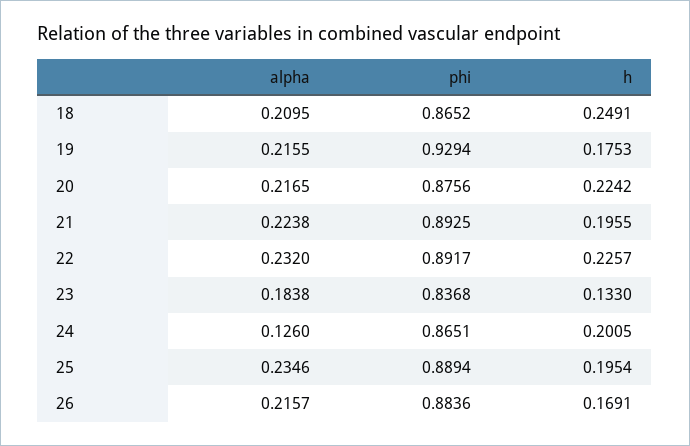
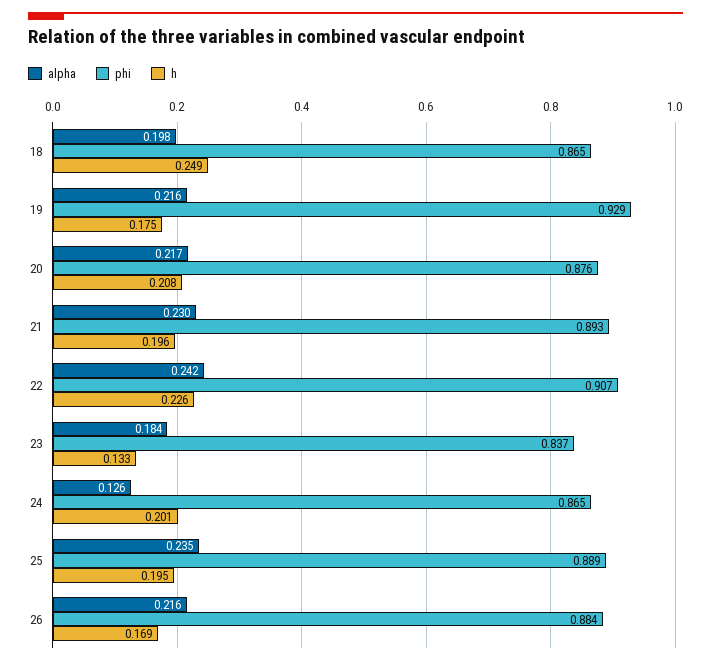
  {
    "alpha": {
-     "18": 0.2095,
+     "18": 0.198,
      "19": 0.2155,
      "20": 0.2165,
-     "21": 0.2238,
+     "21": 0.23,
-     "22": 0.232,
+     "22": 0.242,
      "23": 0.1838,
      "24": 0.126,
      "25": 0.2346,
      "26": 0.2157
    },
    "phi": {
      "18": 0.8652,
      "19": 0.9294,
      "20": 0.8756,
      "21": 0.8925,
-     "22": 0.8917,
+     "22": 0.907,
      "23": 0.8368,
      "24": 0.8651,
      "25": 0.8894,
      "26": 0.8836
    },
    "h": {
      "18": 0.2491,
      "19": 0.1753,
-     "20": 0.2242,
+     "20": 0.208,
      "21": 0.1955,
      "22": 0.2257,
      "23": 0.133,
      "24": 0.2005,
      "25": 0.1954,
      "26": 0.1691
    }
  }

